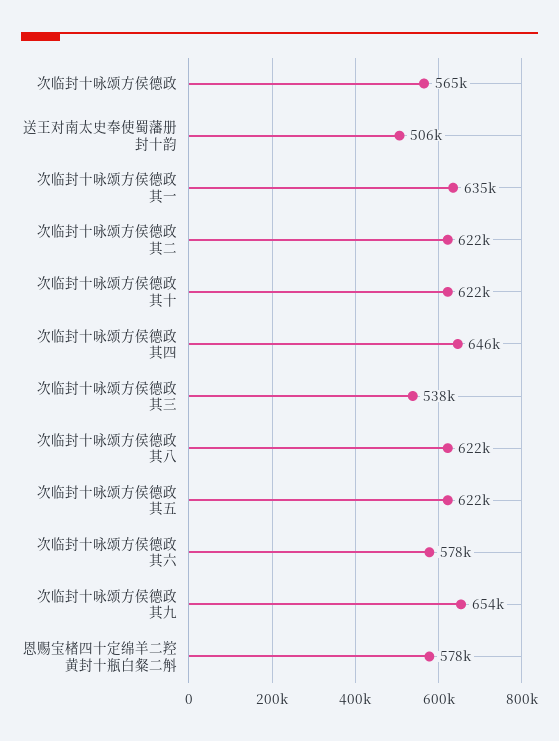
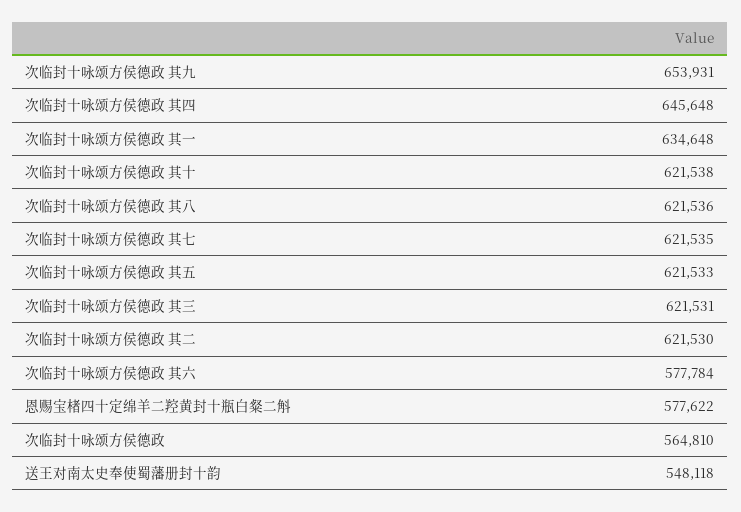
  {
    "次临封十咏颂方侯德政": 564810,
-   "送王对南太史奉使蜀藩册封十韵": 506000,
+   "送王对南太史奉使蜀藩册封十韵": 548118,
    "次临封十咏颂方侯德政 其一": 634648,
    "次临封十咏颂方侯德政 其二": 621530,
    "次临封十咏颂方侯德政 其十": 621538,
    "次临封十咏颂方侯德政 其四": 645648,
-   "次临封十咏颂方侯德政 其三": 538000,
+   "次临封十咏颂方侯德政 其三": 621531,
    "次临封十咏颂方侯德政 其八": 621536,
    "次临封十咏颂方侯德政 其五": 621533,
    "次临封十咏颂方侯德政 其六": 577784,
    "次临封十咏颂方侯德政 其九": 653931,
-   "恩赐宝楮四十定绵羊二羫黄封十瓶白粲二斛": 577622
+   "恩赐宝楮四十定绵羊二羫黄封十瓶白粲二斛": 577622,
+   "次临封十咏颂方侯德政 其七": 621535
  }

